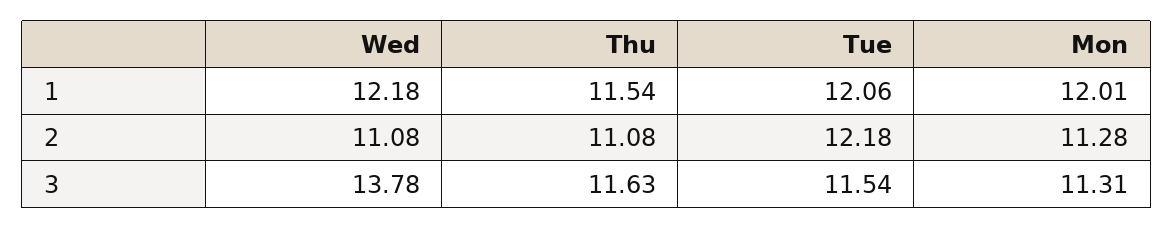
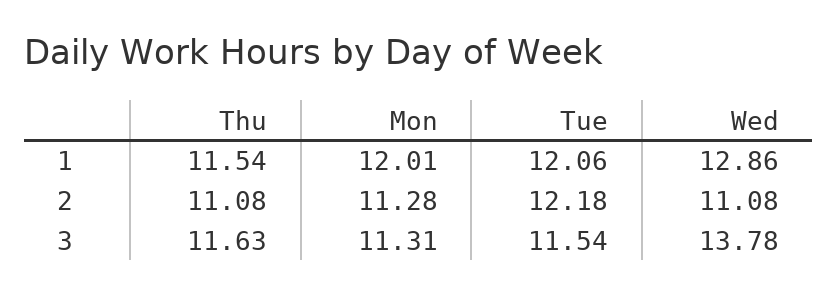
  {
    "Wed": {
-     "1": 12.18,
+     "1": 12.86,
      "2": 11.08,
      "3": 13.78
    },
    "Thu": {
      "1": 11.54,
      "2": 11.08,
      "3": 11.63
    },
    "Tue": {
      "1": 12.06,
      "2": 12.18,
      "3": 11.54
    },
    "Mon": {
      "1": 12.01,
      "2": 11.28,
      "3": 11.31
    }
  }

